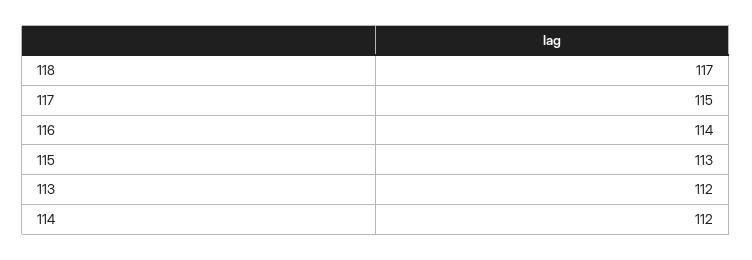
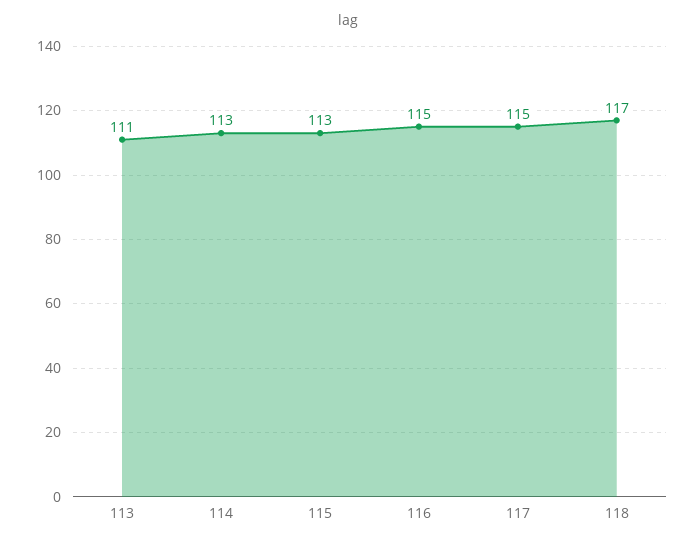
  {
    "118": 117,
    "117": 115,
-   "116": 114,
+   "116": 115,
    "115": 113,
-   "113": 112,
+   "113": 111,
-   "114": 112
+   "114": 113
  }

